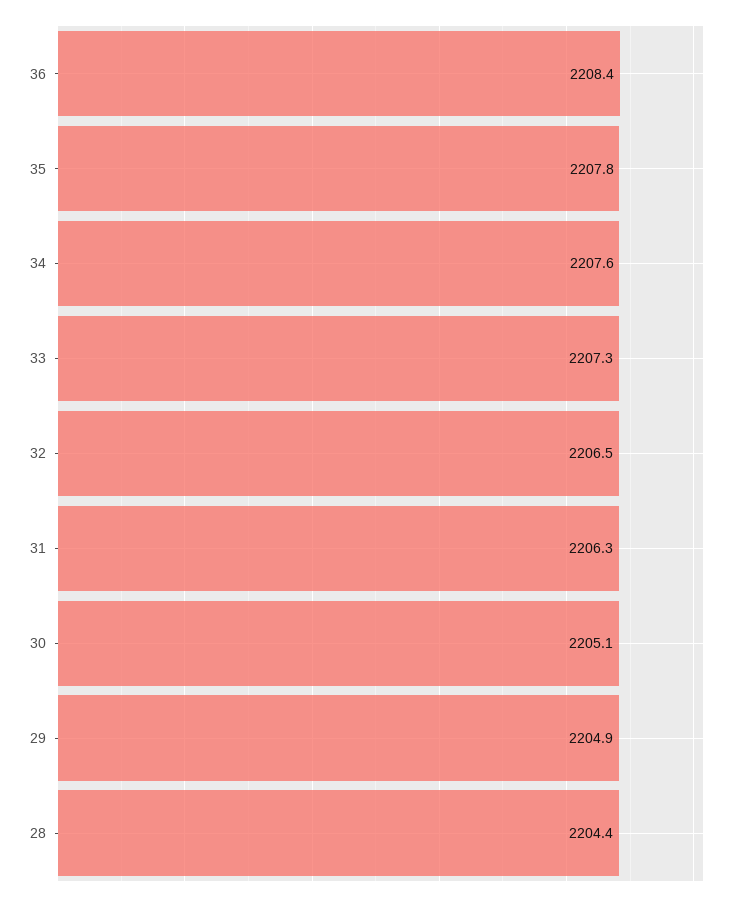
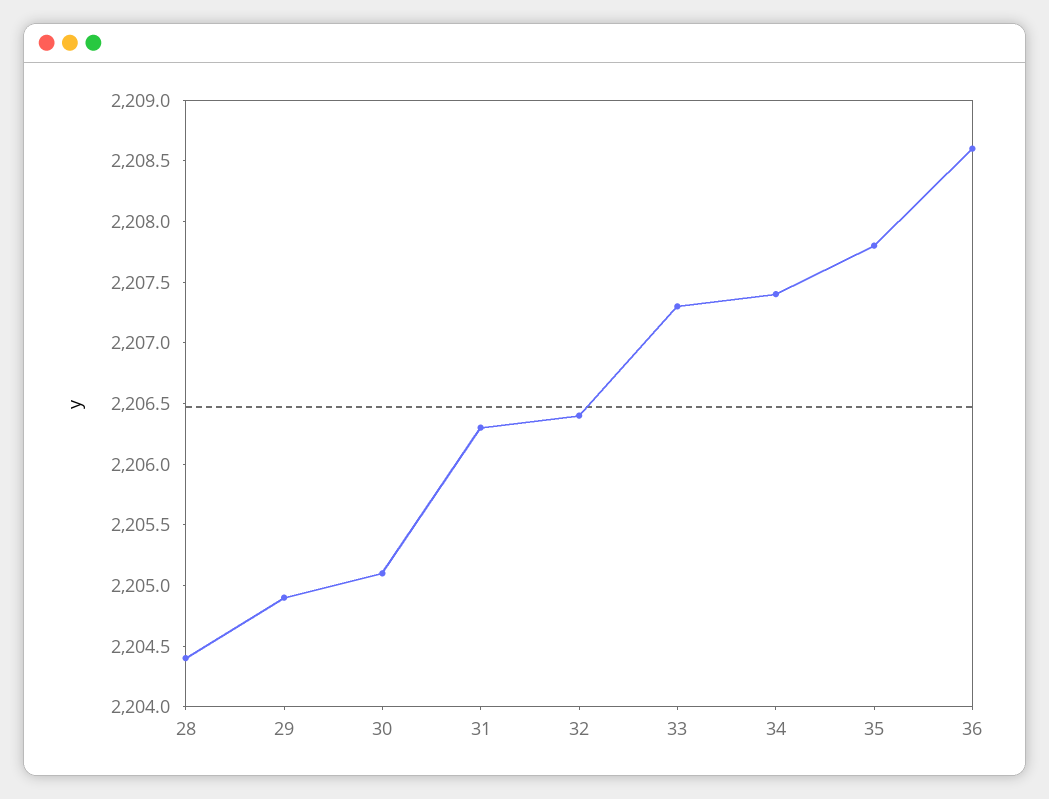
  {
-   "36": 2208.4,
+   "36": 2208.6,
    "35": 2207.8,
-   "34": 2207.6,
+   "34": 2207.4,
    "33": 2207.3,
-   "32": 2206.5,
+   "32": 2206.4,
    "31": 2206.3,
    "30": 2205.1,
    "29": 2204.9,
    "28": 2204.4
  }

